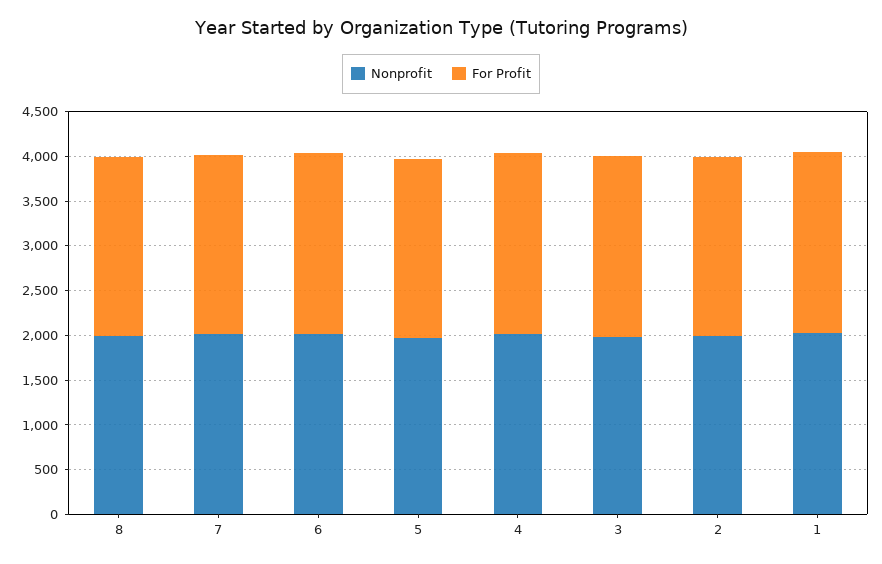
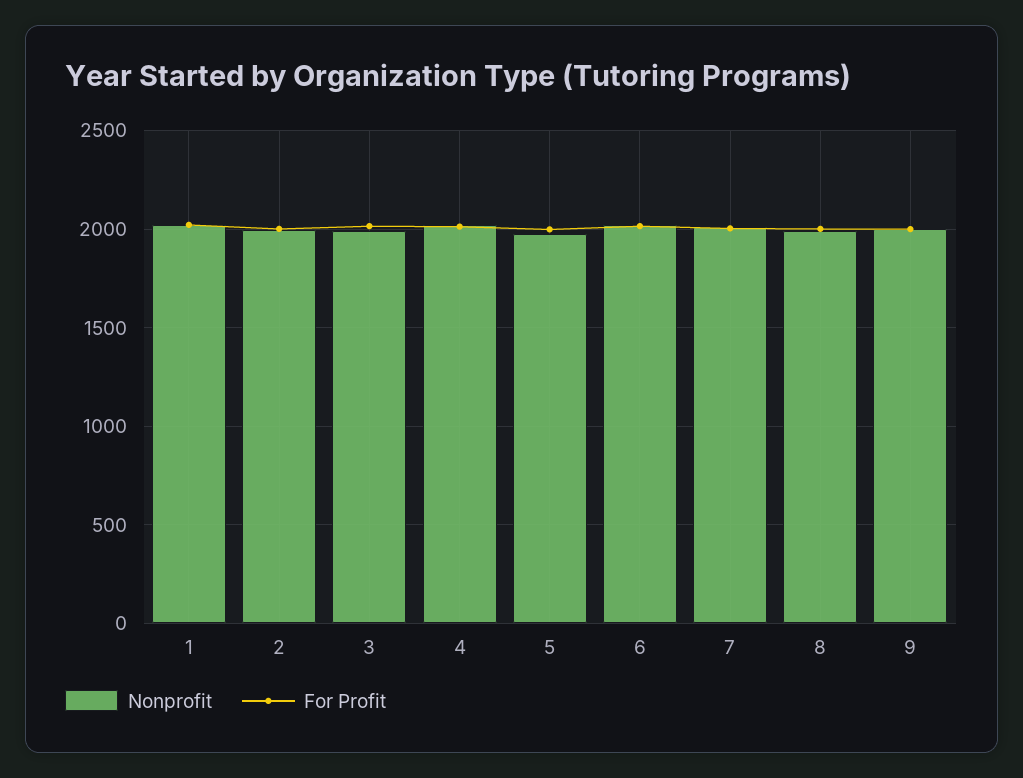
  {
    "Nonprofit": {
      "8": 2000,
      "7": 2000,
      "6": 2000,
      "5": 2000,
      "4": 2000,
      "3": 2000,
      "2": 2000,
-     "1": 2000
+     "1": 2000,
+     "9": 2000
    },
    "For Profit": {
      "8": 2000,
      "7": 2000,
      "6": 2000,
      "5": 2000,
      "4": 2000,
      "3": 2000,
      "2": 2000,
-     "1": 2000
+     "1": 2000,
+     "9": 2000
    }
  }

